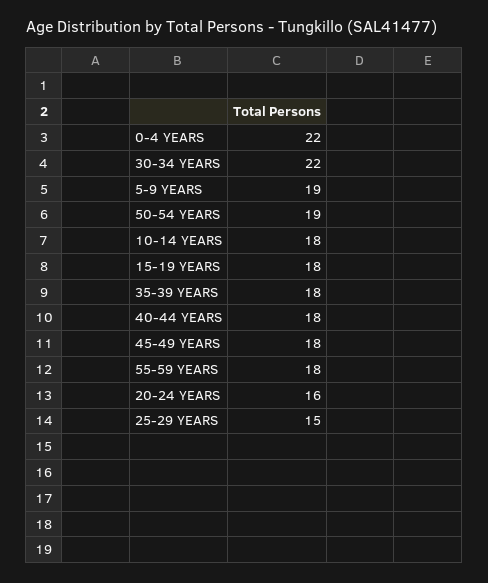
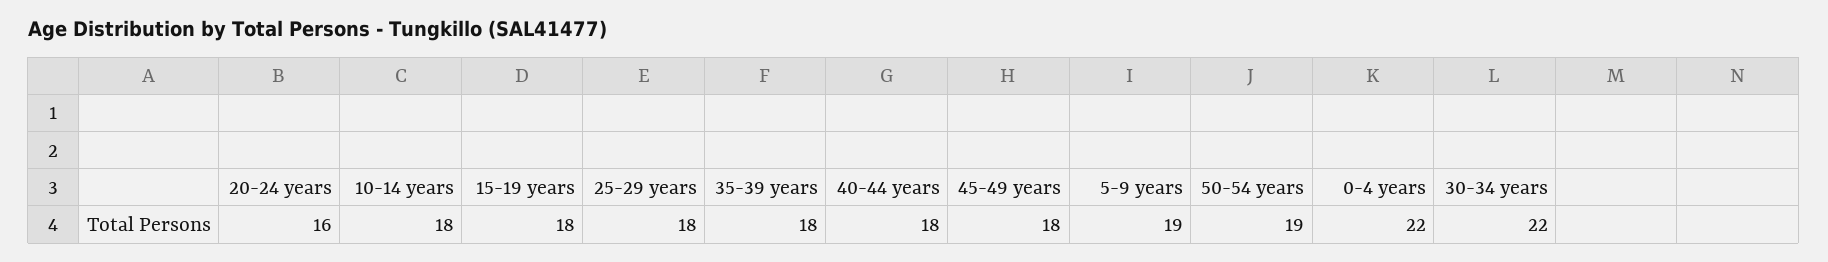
  {
    "0-4 YEARS": 22,
    "30-34 YEARS": 22,
    "5-9 YEARS": 19,
    "50-54 YEARS": 19,
    "10-14 YEARS": 18,
    "15-19 YEARS": 18,
    "35-39 YEARS": 18,
    "40-44 YEARS": 18,
    "45-49 YEARS": 18,
-   "55-59 YEARS": 18,
    "20-24 YEARS": 16,
-   "25-29 YEARS": 15
+   "25-29 YEARS": 18
  }

